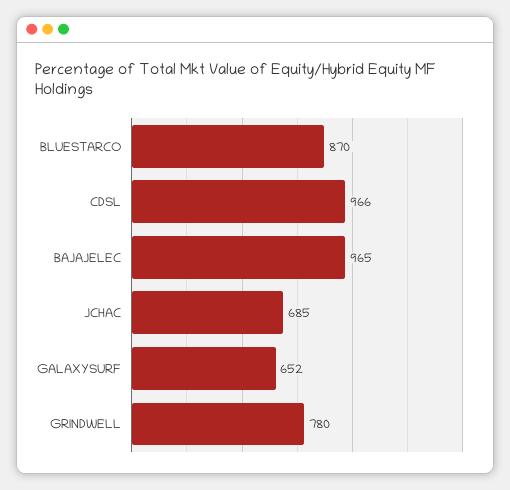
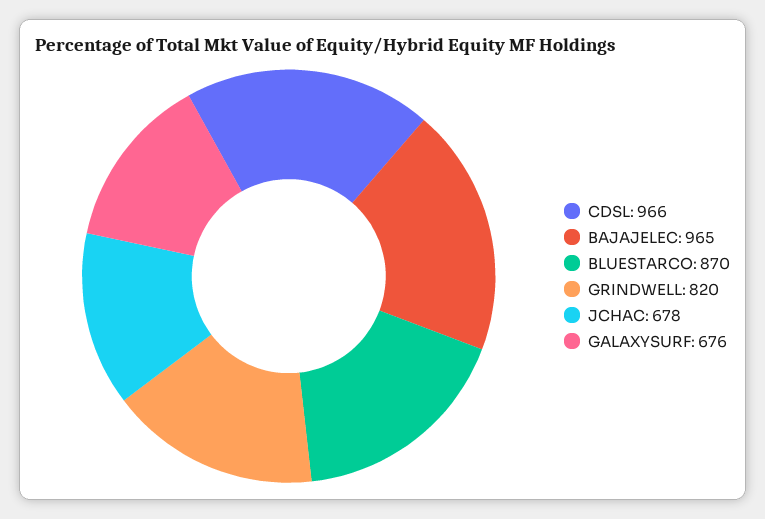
  {
    "BLUESTARCO": 870,
    "CDSL": 966,
    "BAJAJELEC": 965,
-   "JCHAC": 685,
+   "JCHAC": 678,
-   "GALAXYSURF": 652,
+   "GALAXYSURF": 676,
-   "GRINDWELL": 780
+   "GRINDWELL": 820
  }

